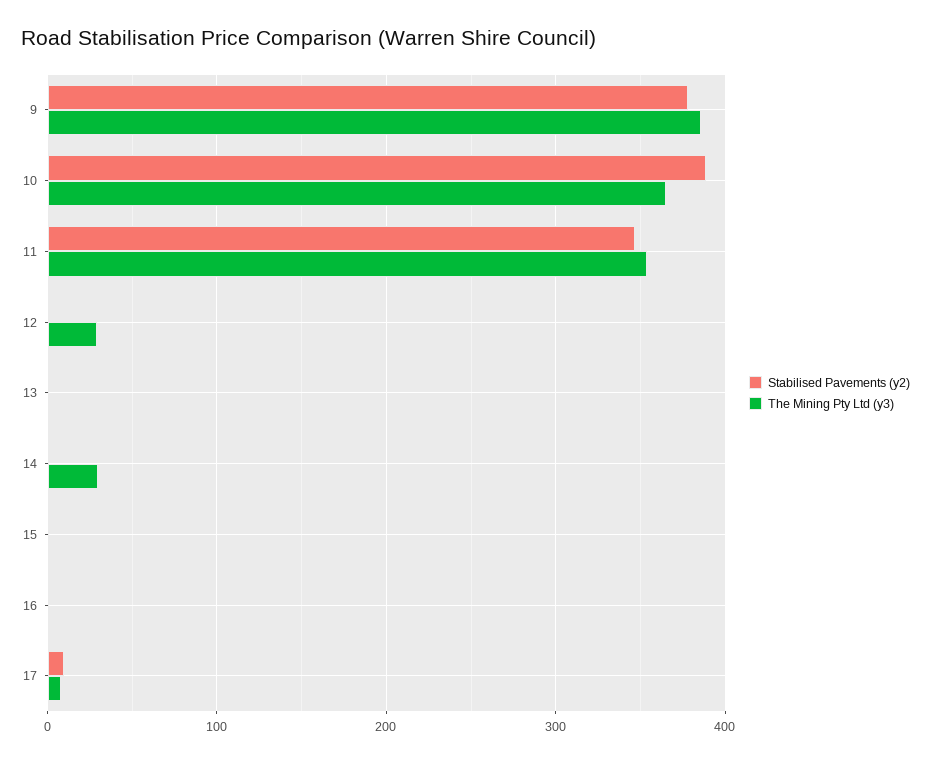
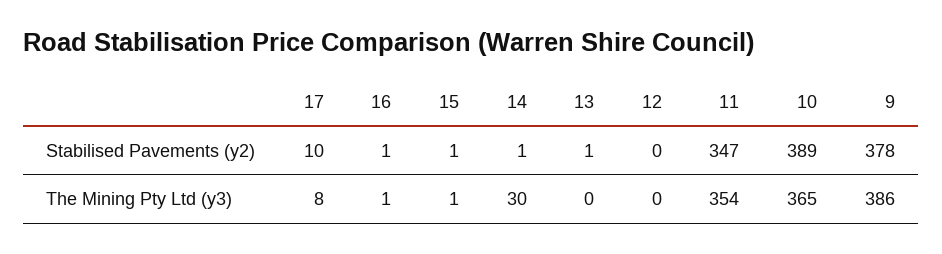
  {
    "Stabilised Pavements (y2)": {
      "9": 378,
      "10": 389,
      "11": 347,
      "12": 0,
      "13": 1,
      "14": 1,
      "15": 1,
      "16": 1,
      "17": 10
    },
    "The Mining Pty Ltd (y3)": {
      "9": 386,
      "10": 365,
      "11": 354,
-     "12": 30,
+     "12": 0,
      "13": 0,
      "14": 30,
      "15": 1,
      "16": 1,
      "17": 8
    }
  }

